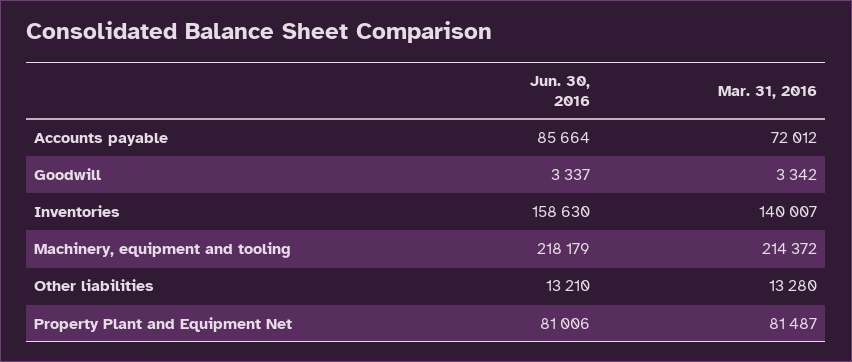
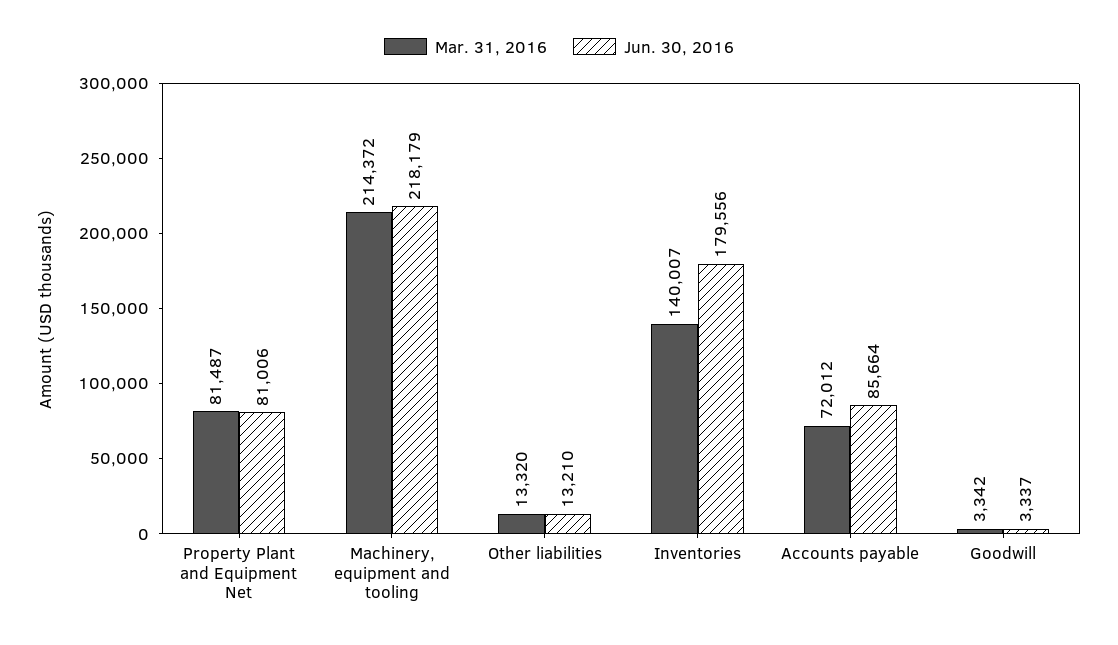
  {
    "Jun. 30, 2016": {
      "Accounts payable": 85664,
      "Goodwill": 3337,
-     "Inventories": 158630,
+     "Inventories": 179556,
      "Machinery, equipment and tooling": 218179,
      "Other liabilities": 13210,
      "Property Plant and Equipment Net": 81006
    },
    "Mar. 31, 2016": {
      "Accounts payable": 72012,
      "Goodwill": 3342,
      "Inventories": 140007,
      "Machinery, equipment and tooling": 214372,
-     "Other liabilities": 13280,
+     "Other liabilities": 13320,
      "Property Plant and Equipment Net": 81487
    }
  }

